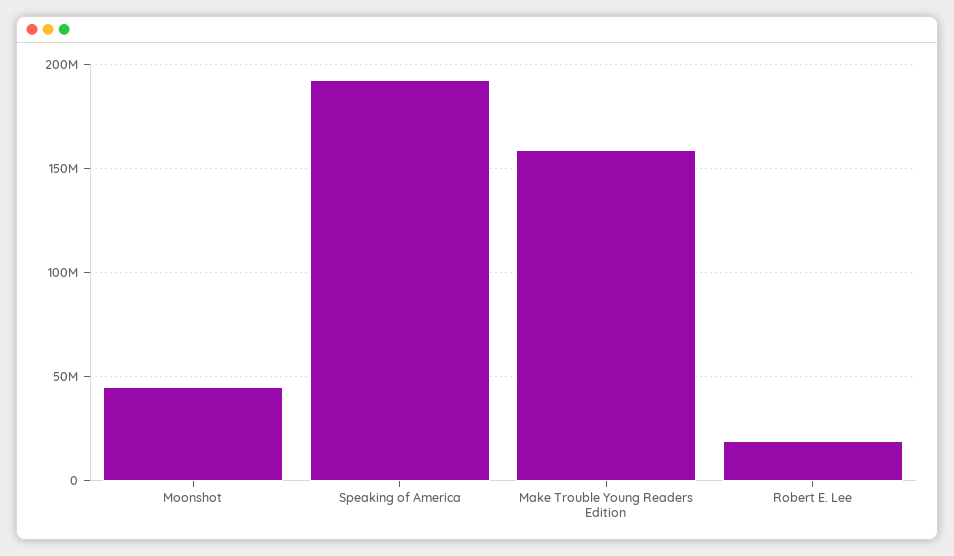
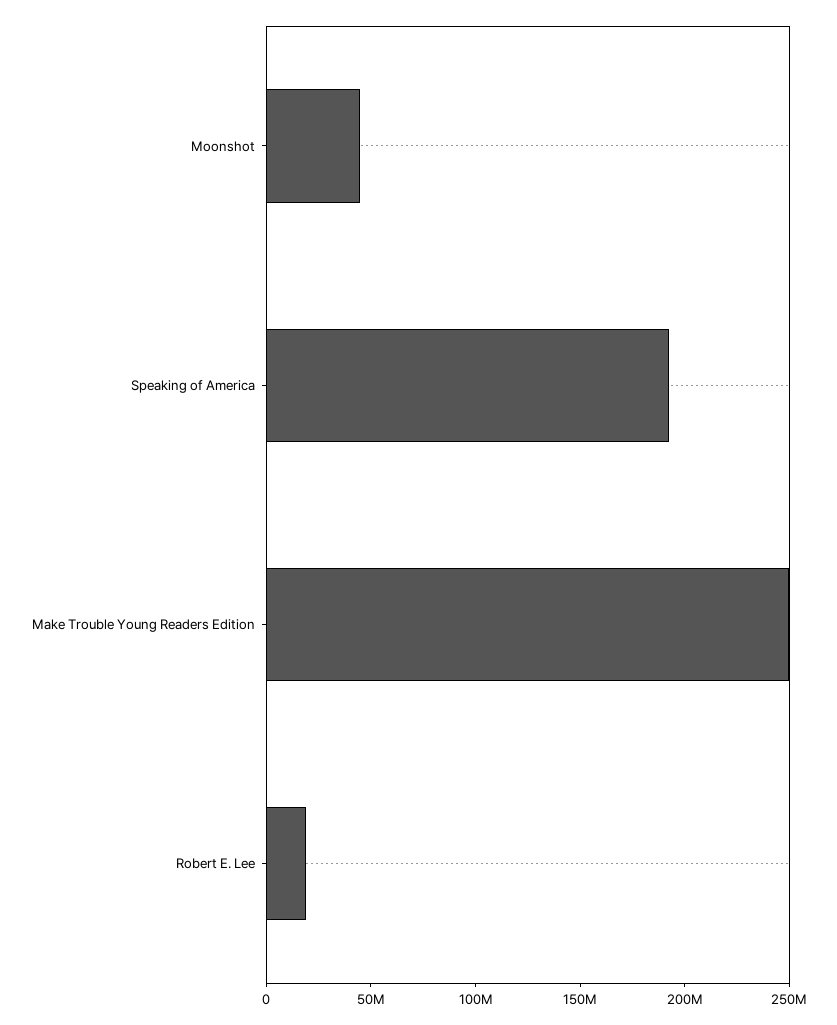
  {
    "Moonshot": 45000000,
    "Speaking of America": 190000000,
-   "Make Trouble Young Readers Edition": 160000000,
+   "Make Trouble Young Readers Edition": 250000000,
    "Robert E. Lee": 20000000
  }

